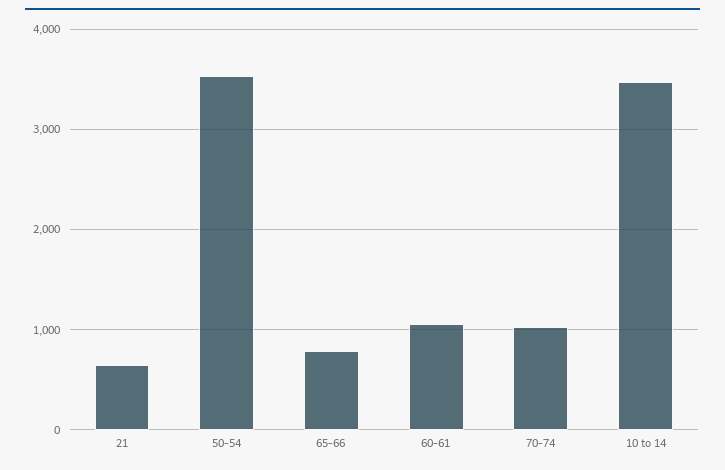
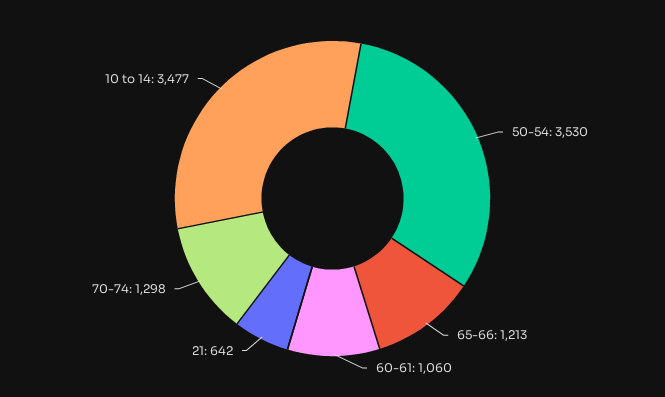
  {
    "21": 642,
    "50-54": 3530,
-   "65-66": 800,
+   "65-66": 1213,
    "60-61": 1060,
-   "70-74": 1000,
+   "70-74": 1298,
    "10 to 14": 3477
  }

